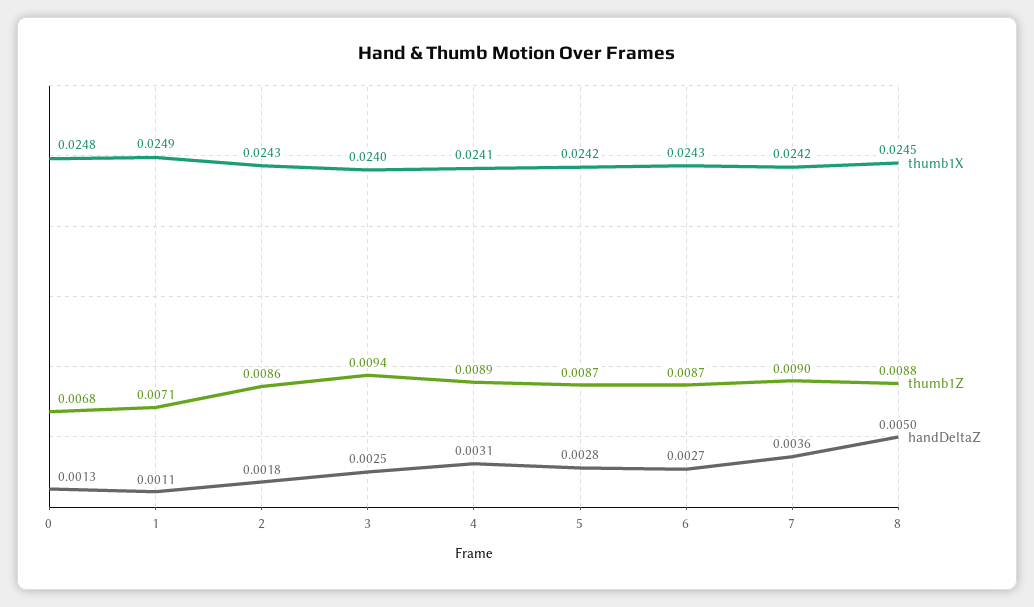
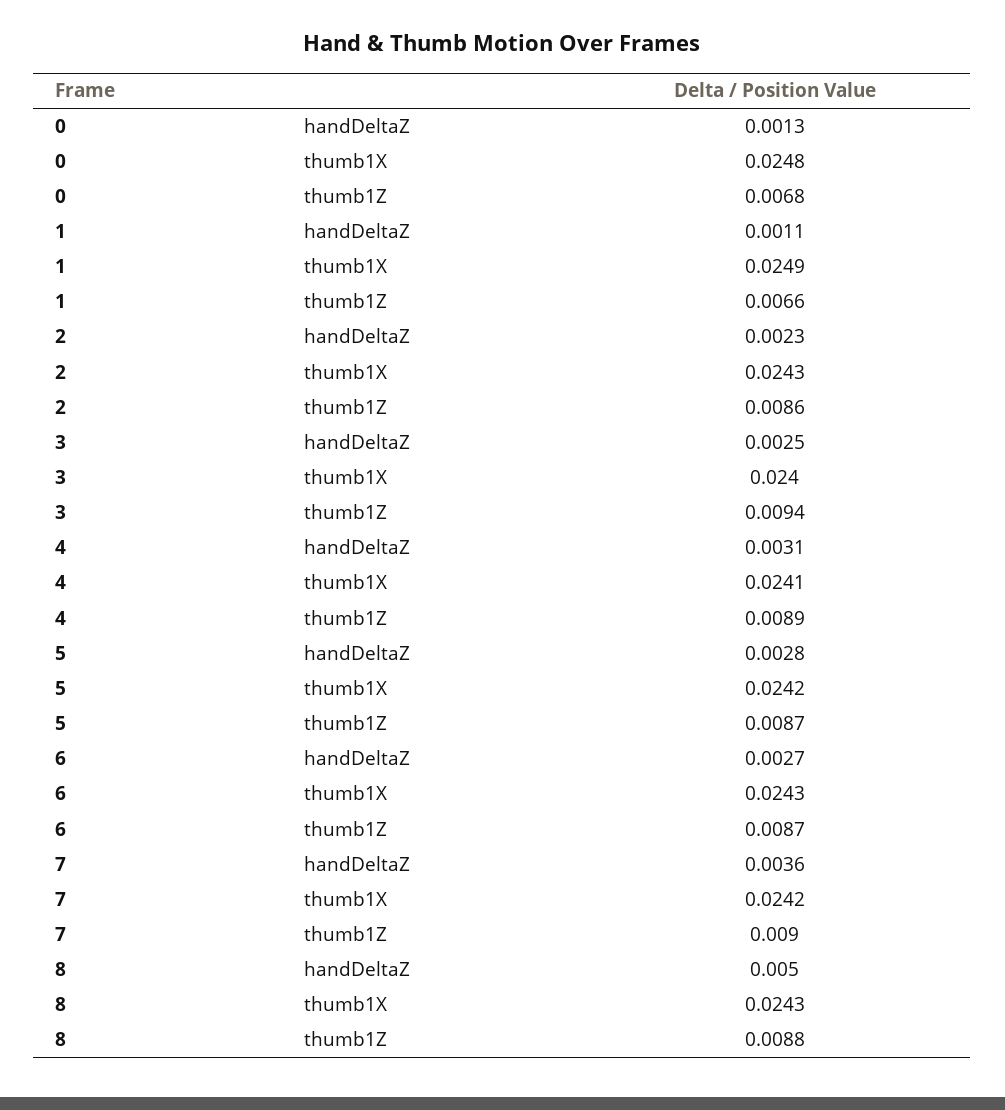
  {
    "thumb1X": {
      "0": 0.0248,
      "1": 0.0249,
      "2": 0.0243,
      "3": 0.024,
      "4": 0.0241,
      "5": 0.0242,
      "6": 0.0243,
      "7": 0.0242,
-     "8": 0.0245
+     "8": 0.0243
    },
    "thumb1Z": {
      "0": 0.0068,
-     "1": 0.0071,
+     "1": 0.0066,
      "2": 0.0086,
      "3": 0.0094,
      "4": 0.0089,
      "5": 0.0087,
      "6": 0.0087,
      "7": 0.009,
      "8": 0.0088
    },
    "handDeltaZ": {
      "0": 0.0013,
      "1": 0.0011,
-     "2": 0.0018,
+     "2": 0.0023,
      "3": 0.0025,
      "4": 0.0031,
      "5": 0.0028,
      "6": 0.0027,
      "7": 0.0036,
      "8": 0.005
    }
  }

